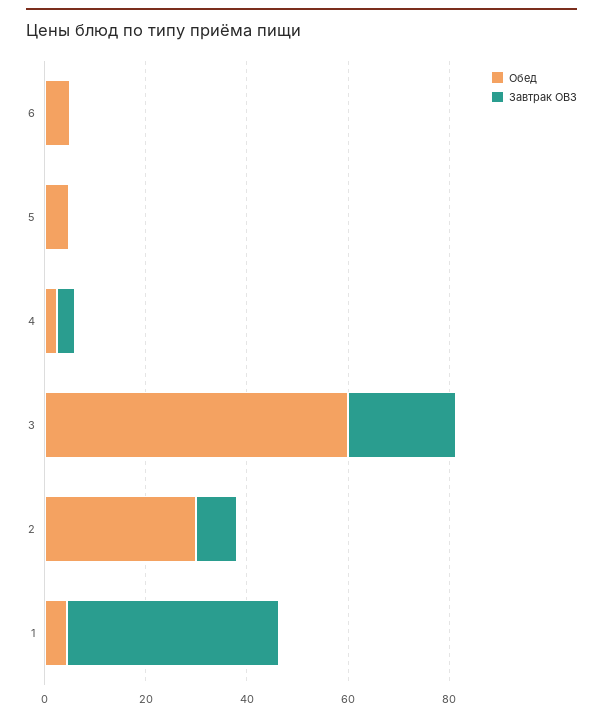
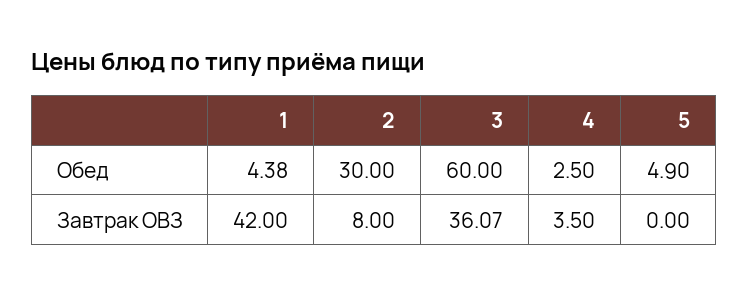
  {
    "Обед": {
-     "6": 5,
      "5": 4.9,
      "4": 2.5,
      "3": 60,
      "2": 30,
      "1": 4.38
    },
    "Завтрак ОВЗ": {
-     "6": 0,
      "5": 0,
      "4": 3.5,
-     "3": 20,
+     "3": 36.07,
      "2": 8,
      "1": 42
    }
  }

